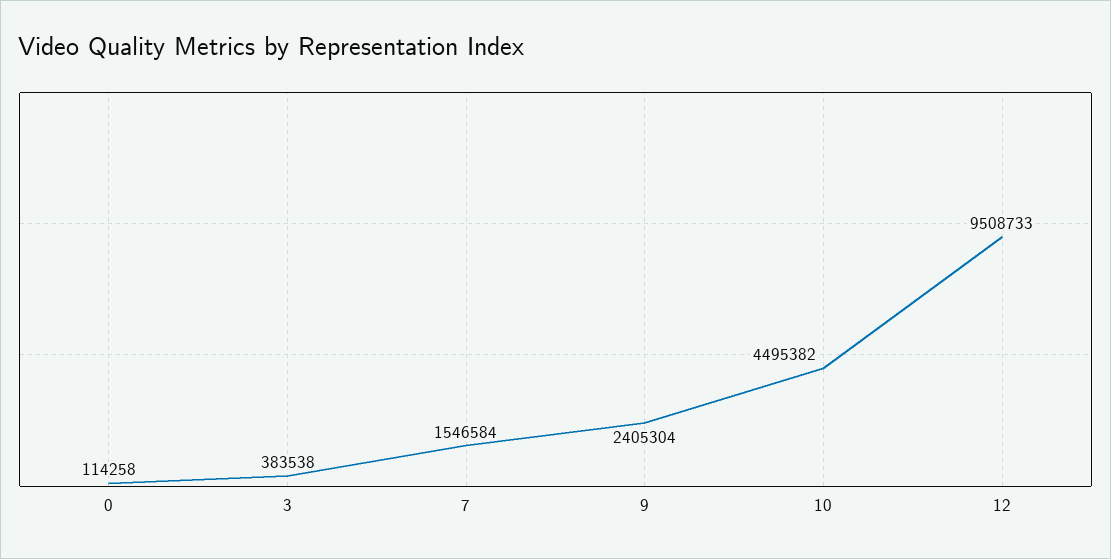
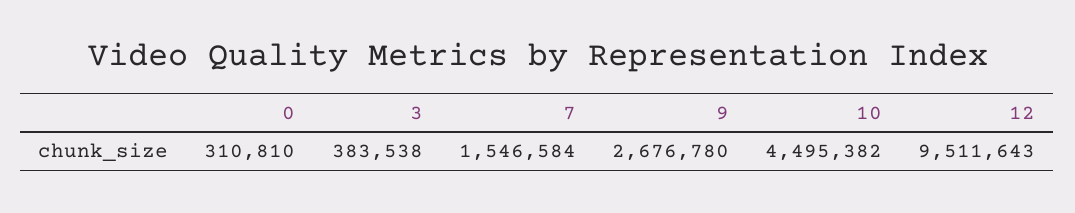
  {
-   "0": 114258,
+   "0": 310810,
    "3": 383538,
    "7": 1546584,
-   "9": 2405304,
+   "9": 2676780,
    "10": 4495382,
-   "12": 9508733
+   "12": 9511643
  }

